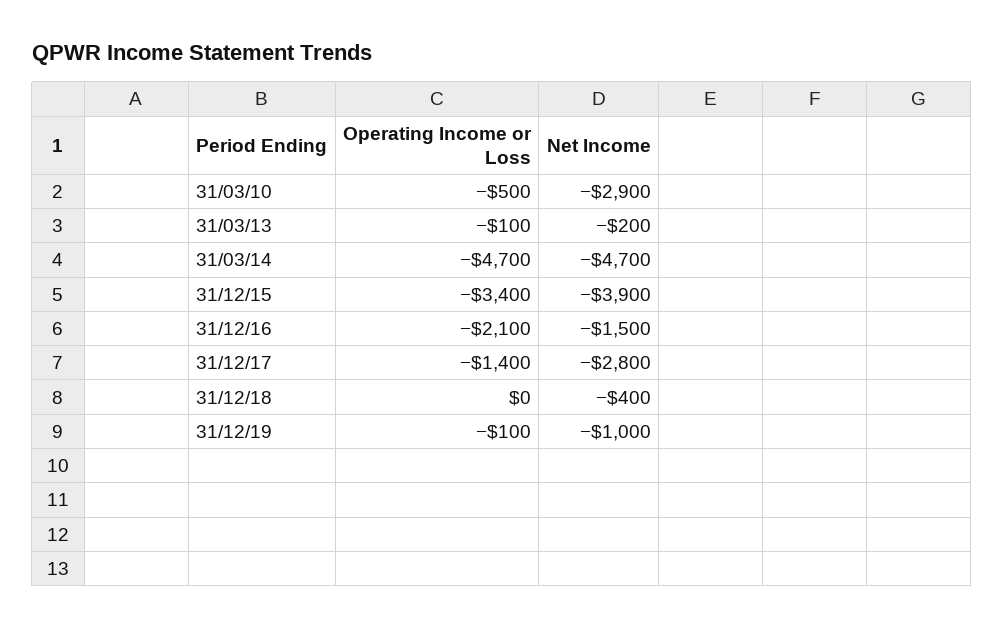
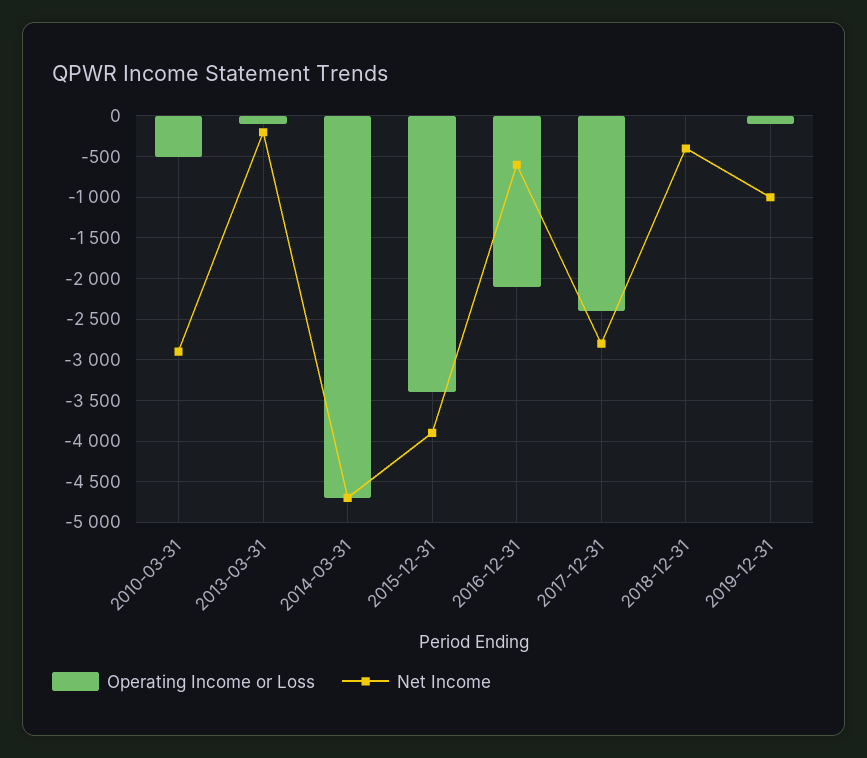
  {
    "Operating Income or Loss": {
      "31/03/10": -500,
      "31/03/13": -100,
      "31/03/14": -4700,
      "31/12/15": -3400,
      "31/12/16": -2100,
-     "31/12/17": -1400,
+     "31/12/17": -2400,
      "31/12/18": 0,
      "31/12/19": -100
    },
    "Net Income": {
      "31/03/10": -2900,
      "31/03/13": -200,
      "31/03/14": -4700,
      "31/12/15": -3900,
-     "31/12/16": -1500,
+     "31/12/16": -600,
      "31/12/17": -2800,
      "31/12/18": -400,
      "31/12/19": -1000
    }
  }

